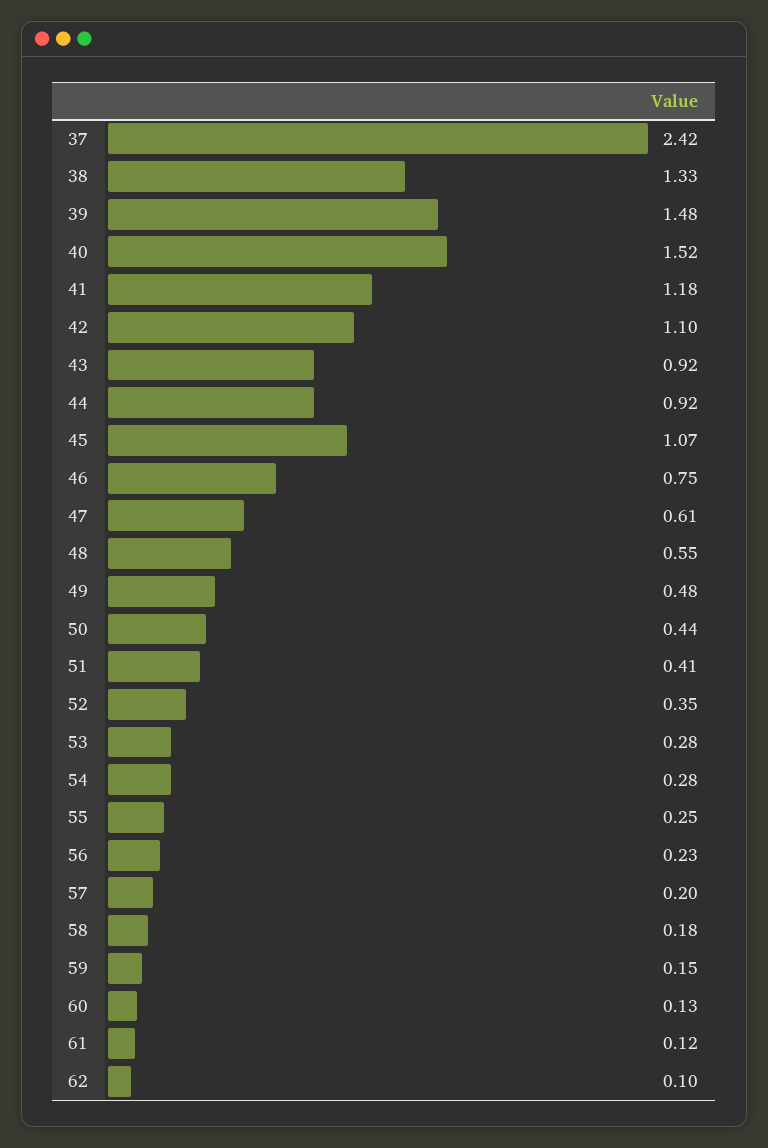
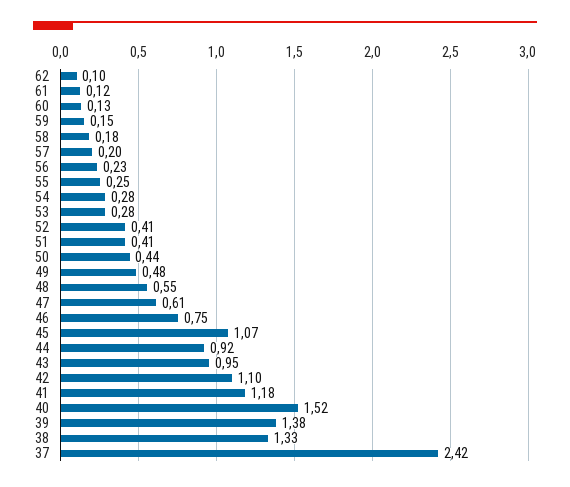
  {
    "37": 2.42,
    "38": 1.33,
-   "39": 1.48,
+   "39": 1.38,
    "40": 1.52,
    "41": 1.18,
    "42": 1.1,
-   "43": 0.92,
+   "43": 0.95,
    "44": 0.92,
    "45": 1.07,
    "46": 0.75,
    "47": 0.61,
    "48": 0.55,
    "49": 0.48,
    "50": 0.44,
    "51": 0.41,
-   "52": 0.35,
+   "52": 0.41,
    "53": 0.28,
    "54": 0.28,
    "55": 0.25,
    "56": 0.23,
    "57": 0.2,
    "58": 0.18,
    "59": 0.15,
    "60": 0.13,
    "61": 0.12,
    "62": 0.1
  }

